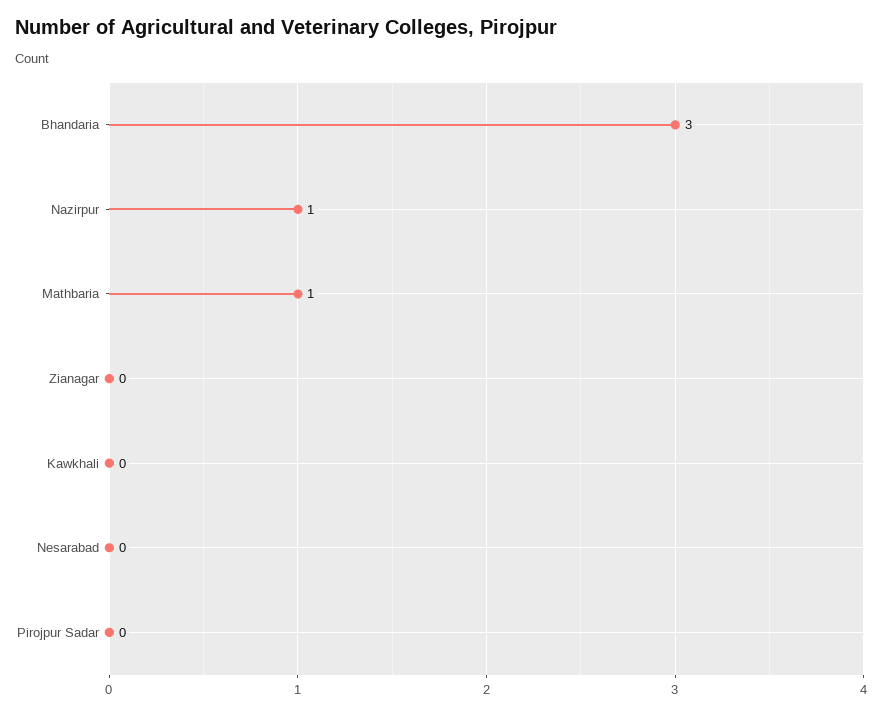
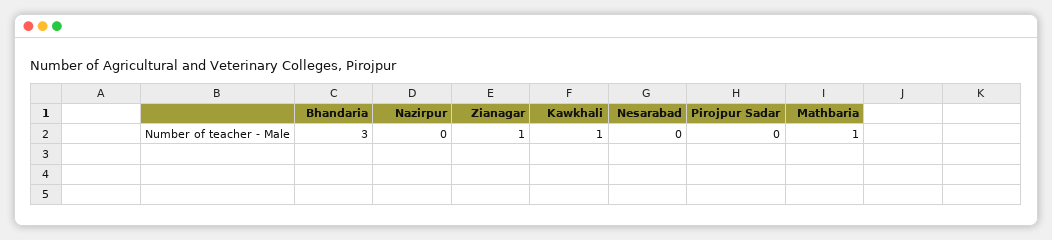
  {
    "Bhandaria": 3,
-   "Nazirpur": 1,
+   "Nazirpur": 0,
    "Mathbaria": 1,
-   "Zianagar": 0,
+   "Zianagar": 1,
-   "Kawkhali": 0,
+   "Kawkhali": 1,
    "Nesarabad": 0,
    "Pirojpur Sadar": 0
  }

